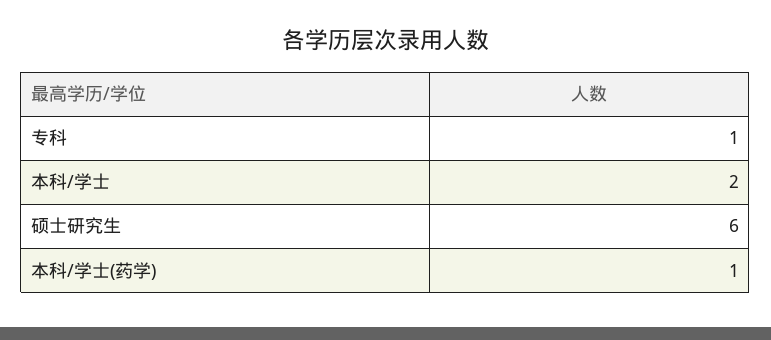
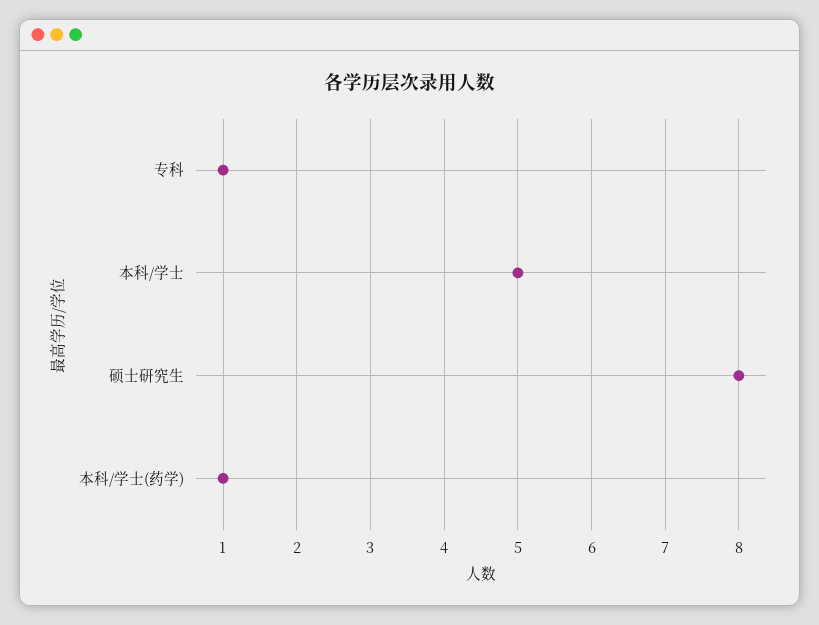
  {
    "专科": 1,
-   "本科/学士": 2,
+   "本科/学士": 5,
-   "硕士研究生": 6,
+   "硕士研究生": 8,
    "本科/学士(药学)": 1
  }

